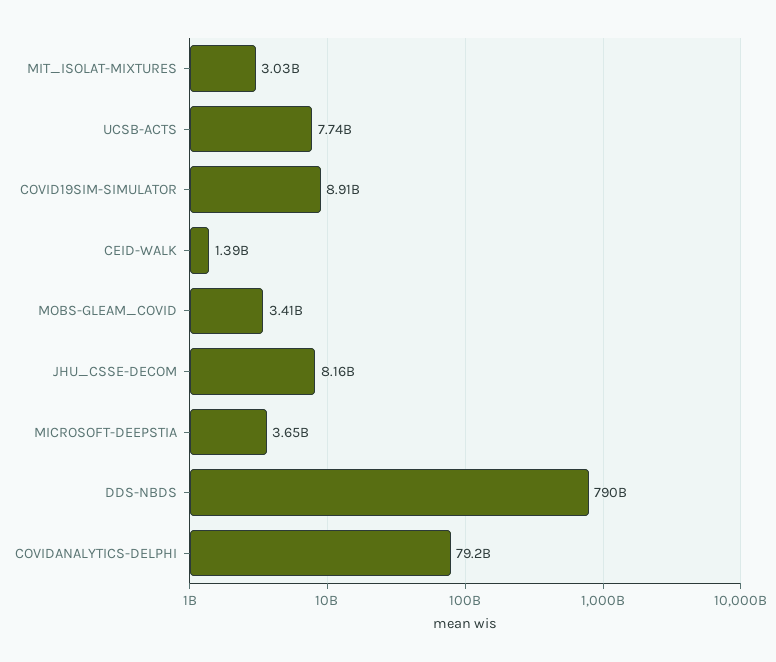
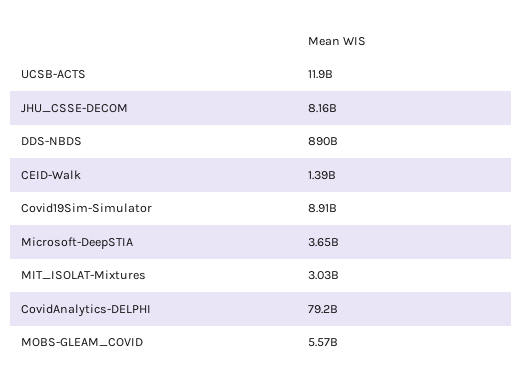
  {
    "MIT_ISOLAT-MIXTURES": 3030000000,
-   "UCSB-ACTS": 7740000000,
+   "UCSB-ACTS": 11900000000,
    "COVID19SIM-SIMULATOR": 8910000000,
    "CEID-WALK": 1390000000,
-   "MOBS-GLEAM_COVID": 3410000000,
+   "MOBS-GLEAM_COVID": 5570000000,
    "JHU_CSSE-DECOM": 8160000000,
    "MICROSOFT-DEEPSTIA": 3650000000,
-   "DDS-NBDS": 790000000000,
+   "DDS-NBDS": 890000000000,
    "COVIDANALYTICS-DELPHI": 79200000000
  }

